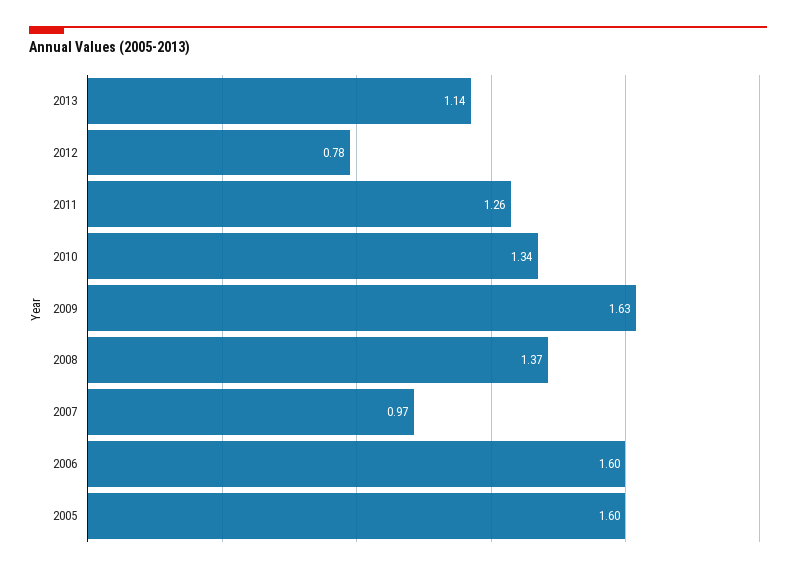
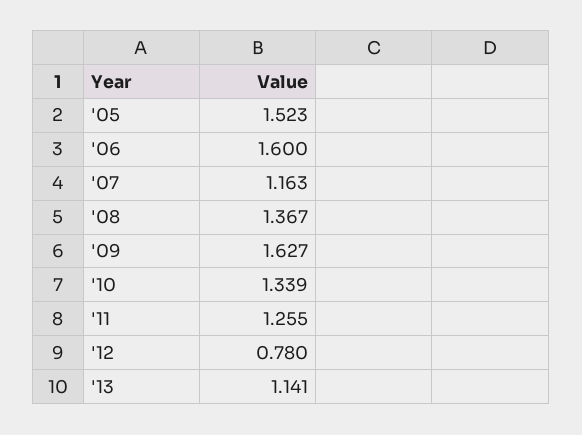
  {
    "2013": 1.141,
    "2012": 0.78,
    "2011": 1.255,
    "2010": 1.339,
    "2009": 1.627,
    "2008": 1.367,
-   "2007": 0.97,
+   "2007": 1.163,
    "2006": 1.6,
-   "2005": 1.6
+   "2005": 1.523
  }

